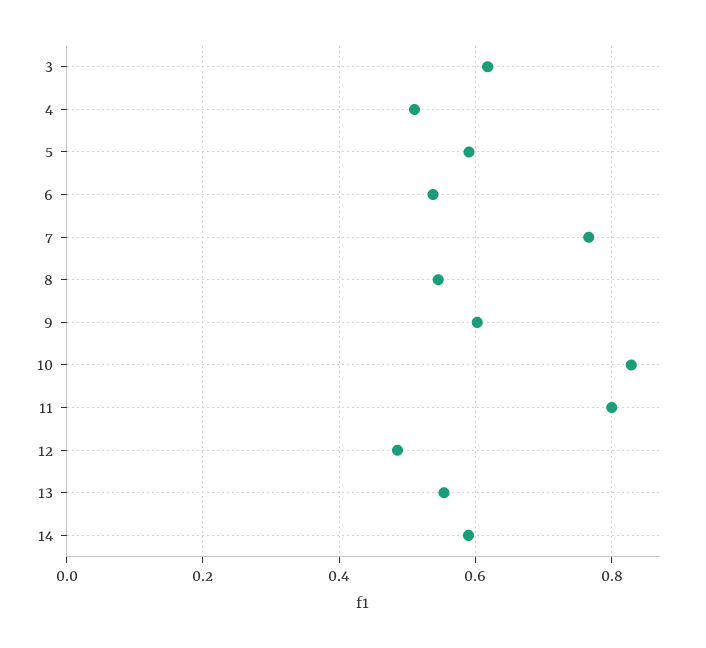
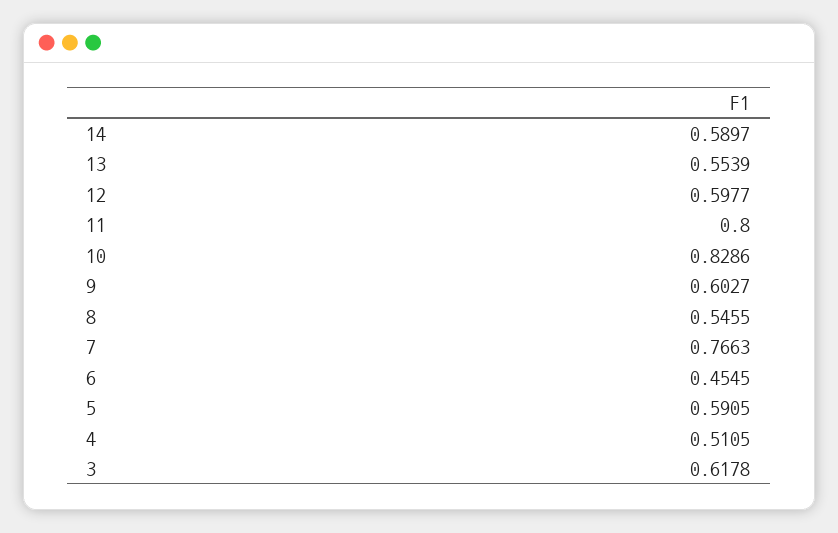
  {
    "3": 0.6178,
    "4": 0.5105,
    "5": 0.5905,
-   "6": 0.54,
+   "6": 0.4545,
    "7": 0.7663,
    "8": 0.5455,
    "9": 0.6027,
    "10": 0.8286,
    "11": 0.8,
-   "12": 0.48,
+   "12": 0.5977,
    "13": 0.5539,
    "14": 0.5897
  }

